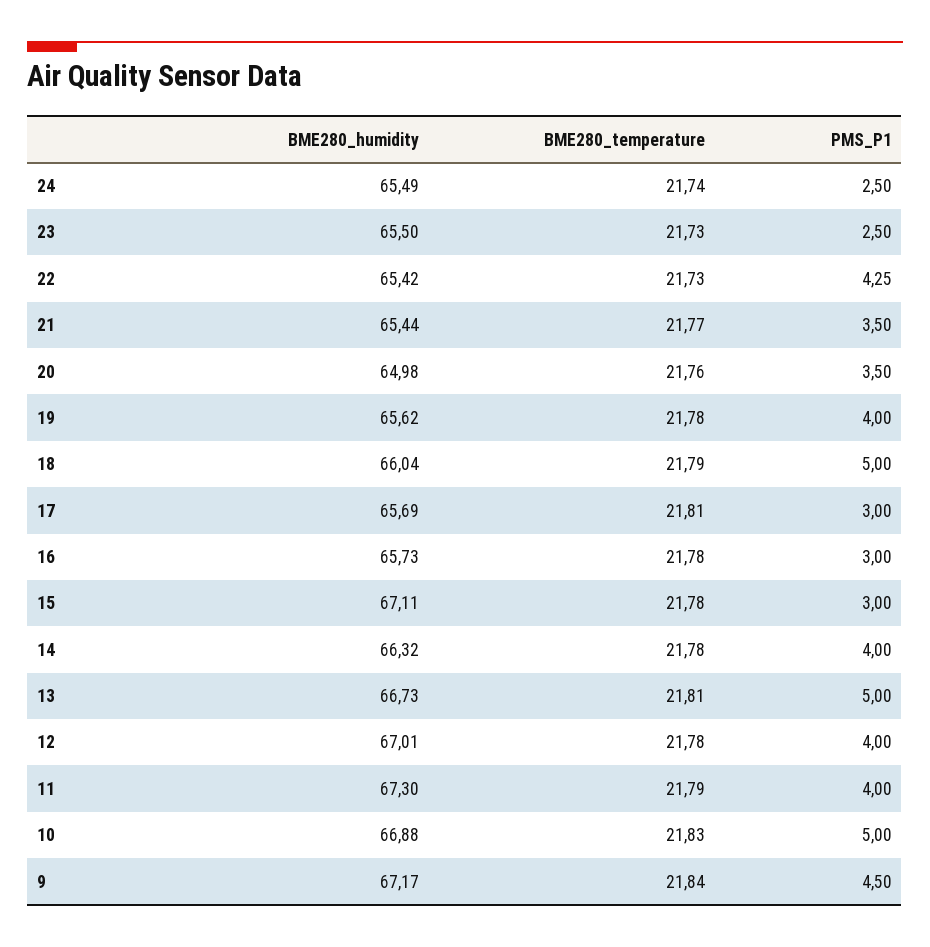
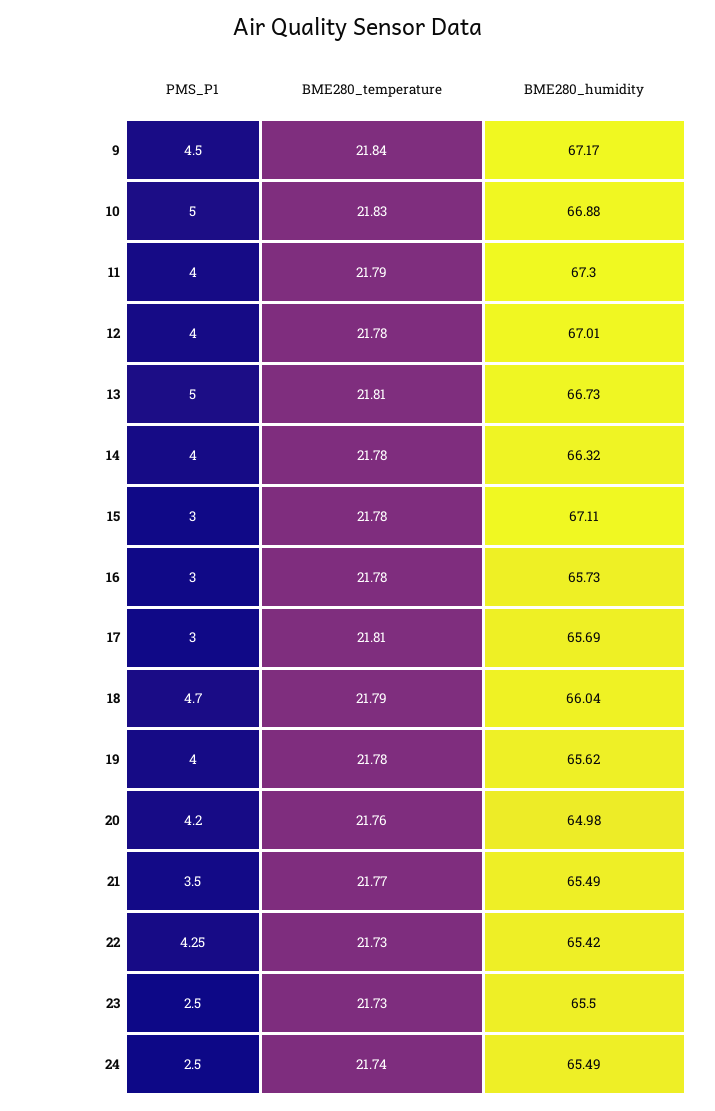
  {
    "BME280_humidity": {
      "24": 65.49,
      "23": 65.5,
      "22": 65.42,
-     "21": 65.44,
+     "21": 65.49,
      "20": 64.98,
      "19": 65.62,
      "18": 66.04,
      "17": 65.69,
      "16": 65.73,
      "15": 67.11,
      "14": 66.32,
      "13": 66.73,
      "12": 67.01,
      "11": 67.3,
      "10": 66.88,
      "9": 67.17
    },
    "BME280_temperature": {
      "24": 21.74,
      "23": 21.73,
      "22": 21.73,
      "21": 21.77,
      "20": 21.76,
      "19": 21.78,
      "18": 21.79,
      "17": 21.81,
      "16": 21.78,
      "15": 21.78,
      "14": 21.78,
      "13": 21.81,
      "12": 21.78,
      "11": 21.79,
      "10": 21.83,
      "9": 21.84
    },
    "PMS_P1": {
      "24": 2.5,
      "23": 2.5,
      "22": 4.25,
      "21": 3.5,
-     "20": 3.5,
+     "20": 4.2,
      "19": 4,
-     "18": 5,
+     "18": 4.7,
      "17": 3,
      "16": 3,
      "15": 3,
      "14": 4,
      "13": 5,
      "12": 4,
      "11": 4,
      "10": 5,
      "9": 4.5
    }
  }

